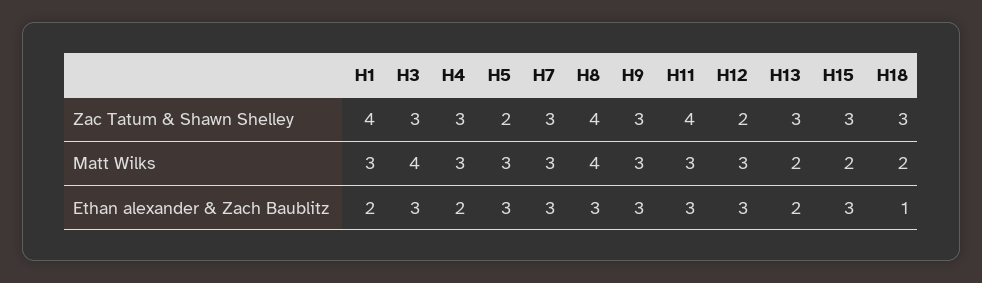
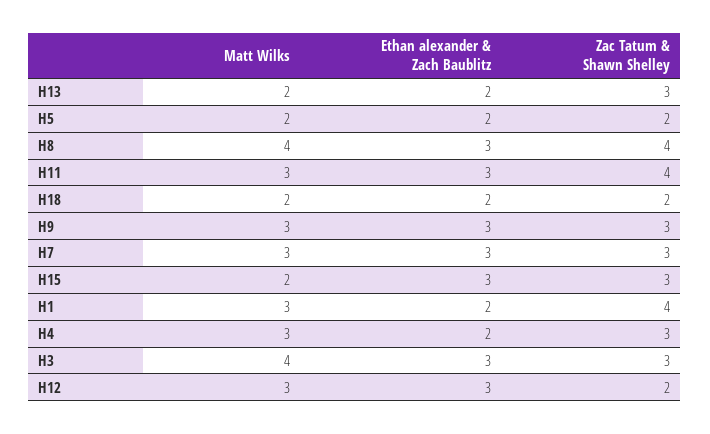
  {
    "H1": {
      "Zac Tatum & Shawn Shelley": 4,
      "Matt Wilks": 3,
      "Ethan alexander & Zach Baublitz": 2
    },
    "H3": {
      "Zac Tatum & Shawn Shelley": 3,
      "Matt Wilks": 4,
      "Ethan alexander & Zach Baublitz": 3
    },
    "H4": {
      "Zac Tatum & Shawn Shelley": 3,
      "Matt Wilks": 3,
      "Ethan alexander & Zach Baublitz": 2
    },
    "H5": {
      "Zac Tatum & Shawn Shelley": 2,
-     "Matt Wilks": 3,
+     "Matt Wilks": 2,
-     "Ethan alexander & Zach Baublitz": 3
+     "Ethan alexander & Zach Baublitz": 2
    },
    "H7": {
      "Zac Tatum & Shawn Shelley": 3,
      "Matt Wilks": 3,
      "Ethan alexander & Zach Baublitz": 3
    },
    "H8": {
      "Zac Tatum & Shawn Shelley": 4,
      "Matt Wilks": 4,
      "Ethan alexander & Zach Baublitz": 3
    },
    "H9": {
      "Zac Tatum & Shawn Shelley": 3,
      "Matt Wilks": 3,
      "Ethan alexander & Zach Baublitz": 3
    },
    "H11": {
      "Zac Tatum & Shawn Shelley": 4,
      "Matt Wilks": 3,
      "Ethan alexander & Zach Baublitz": 3
    },
    "H12": {
      "Zac Tatum & Shawn Shelley": 2,
      "Matt Wilks": 3,
      "Ethan alexander & Zach Baublitz": 3
    },
    "H13": {
      "Zac Tatum & Shawn Shelley": 3,
      "Matt Wilks": 2,
      "Ethan alexander & Zach Baublitz": 2
    },
    "H15": {
      "Zac Tatum & Shawn Shelley": 3,
      "Matt Wilks": 2,
      "Ethan alexander & Zach Baublitz": 3
    },
    "H18": {
-     "Zac Tatum & Shawn Shelley": 3,
+     "Zac Tatum & Shawn Shelley": 2,
      "Matt Wilks": 2,
-     "Ethan alexander & Zach Baublitz": 1
+     "Ethan alexander & Zach Baublitz": 2
    }
  }

